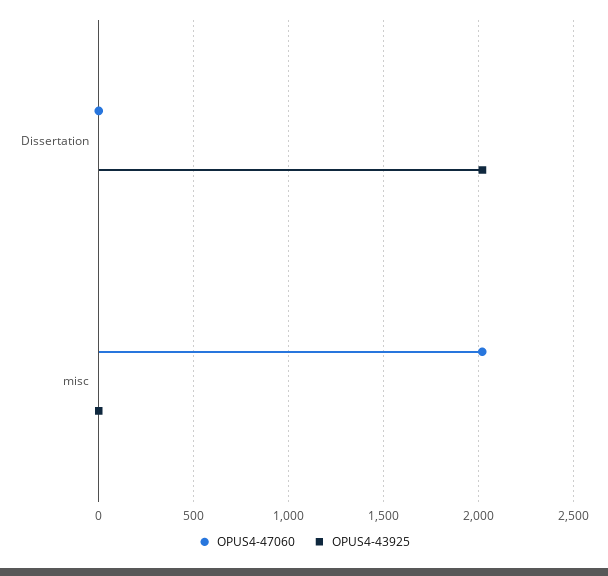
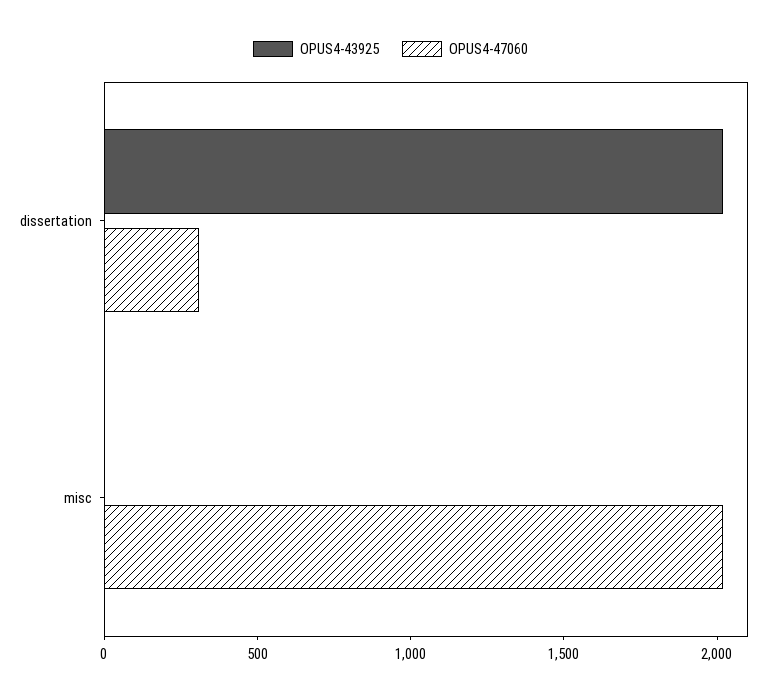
  {
    "OPUS4-47060": {
-     "Dissertation": 0,
+     "Dissertation": 300,
      "misc": 2000
    },
    "OPUS4-43925": {
      "Dissertation": 2000,
      "misc": 0
    }
  }

